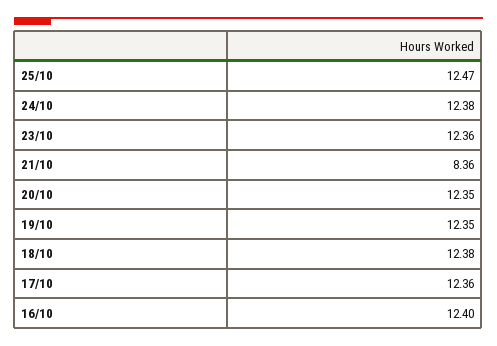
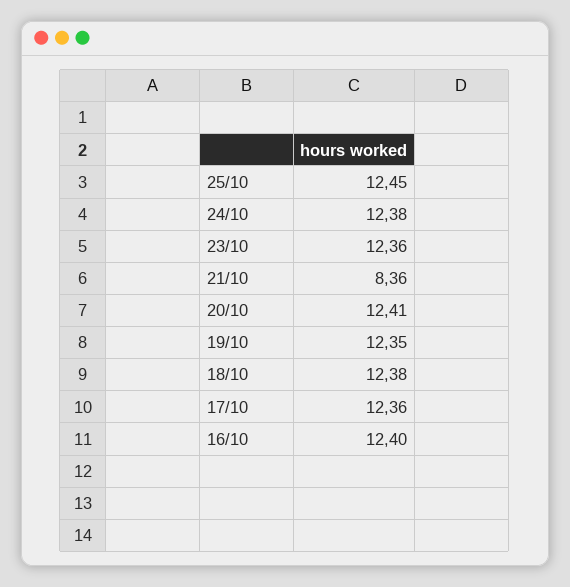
  {
-   "25/10": 12.47,
+   "25/10": 12.45,
    "24/10": 12.38,
    "23/10": 12.36,
    "21/10": 8.36,
-   "20/10": 12.35,
+   "20/10": 12.41,
    "19/10": 12.35,
    "18/10": 12.38,
    "17/10": 12.36,
    "16/10": 12.4
  }

